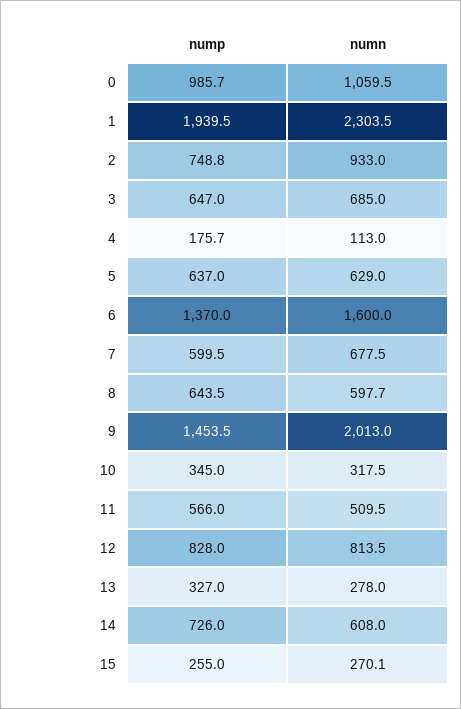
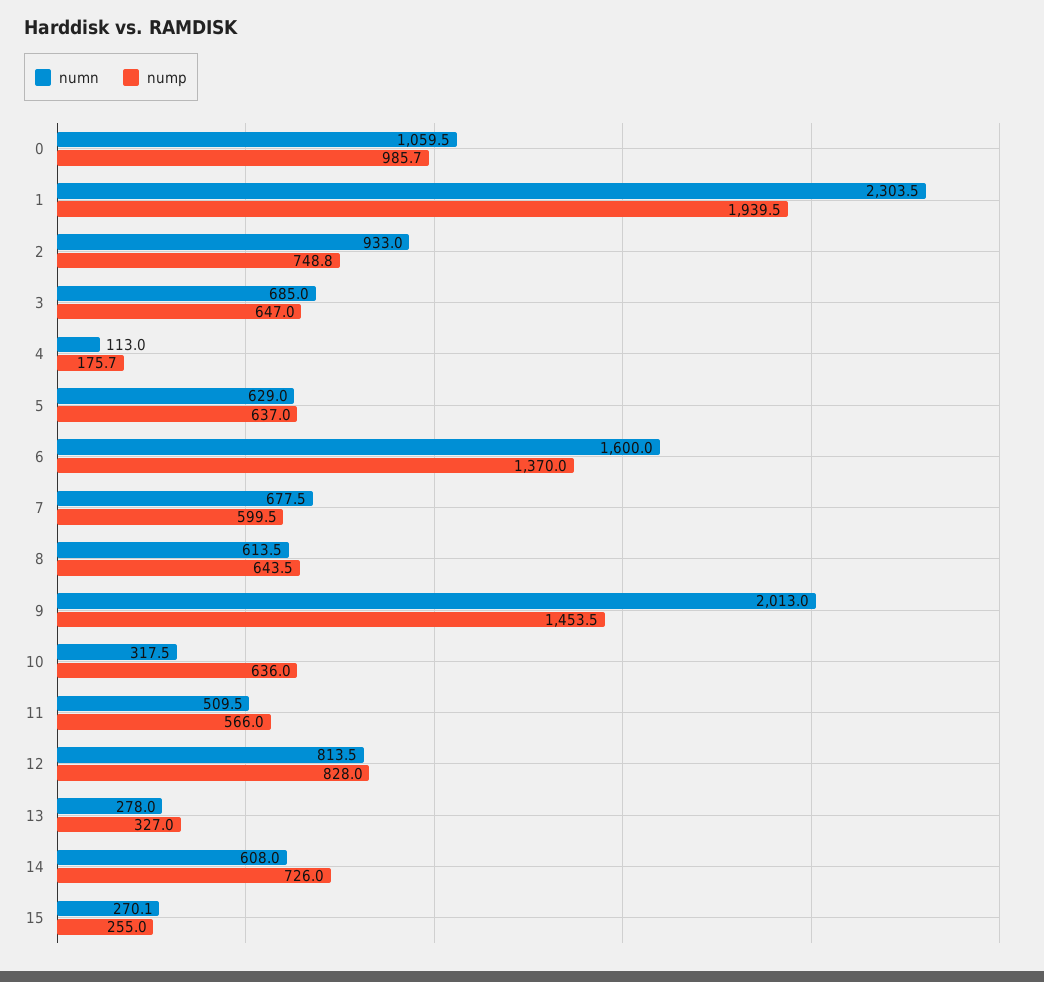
  {
    "nump": {
      "0": 985.7,
      "1": 1939.5,
      "2": 748.8,
      "3": 647,
      "4": 175.7,
      "5": 637,
      "6": 1370,
      "7": 599.5,
      "8": 643.5,
      "9": 1453.5,
-     "10": 345,
+     "10": 636,
      "11": 566,
      "12": 828,
      "13": 327,
      "14": 726,
      "15": 255
    },
    "numn": {
      "0": 1059.5,
      "1": 2303.5,
      "2": 933,
      "3": 685,
      "4": 113,
      "5": 629,
      "6": 1600,
      "7": 677.5,
-     "8": 597.7,
+     "8": 613.5,
      "9": 2013,
      "10": 317.5,
      "11": 509.5,
      "12": 813.5,
      "13": 278,
      "14": 608,
      "15": 270.1
    }
  }

